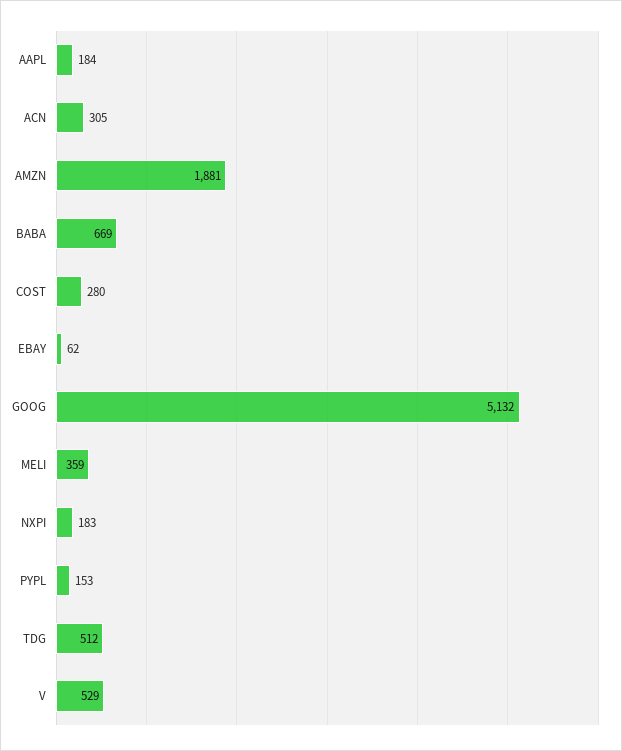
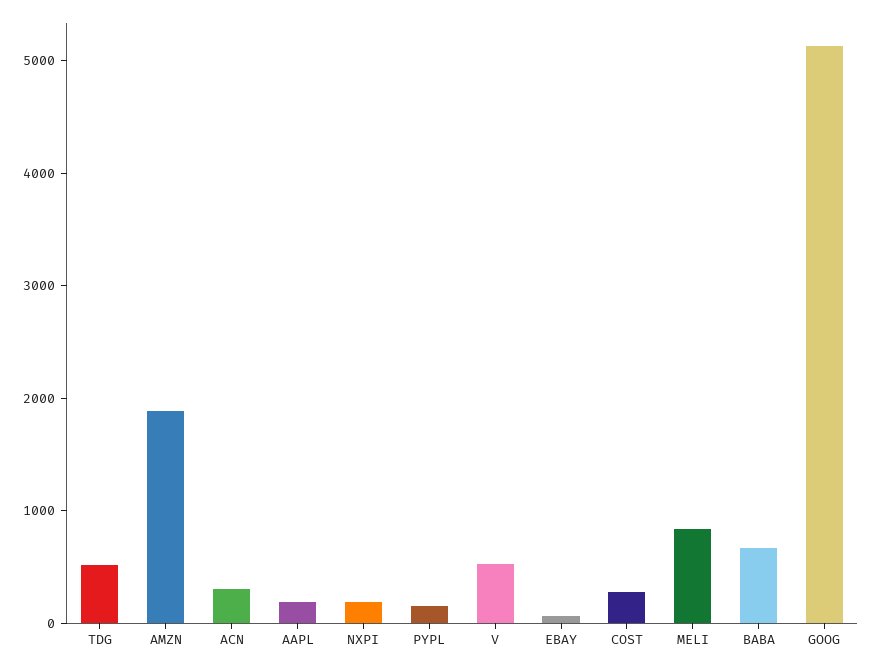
  {
    "AAPL": 184,
    "ACN": 305,
    "AMZN": 1881,
    "BABA": 669,
    "COST": 280,
    "EBAY": 62,
    "GOOG": 5132,
-   "MELI": 359,
+   "MELI": 800,
    "NXPI": 183,
    "PYPL": 153,
    "TDG": 512,
    "V": 529
  }

